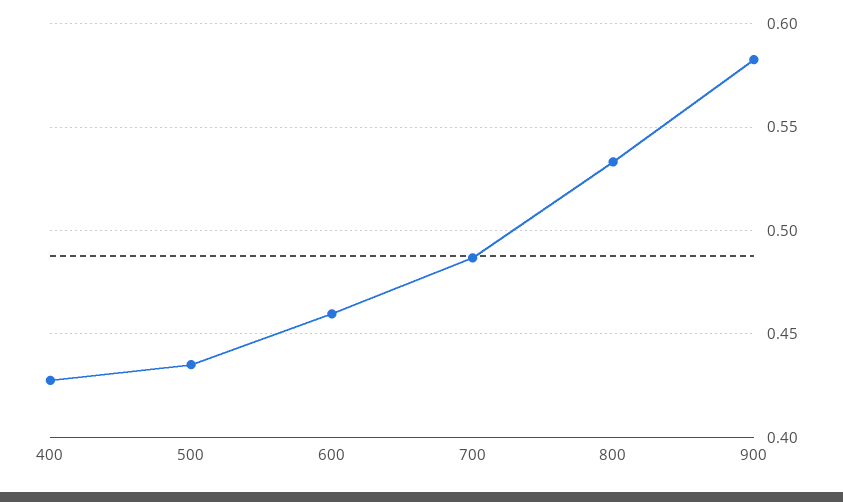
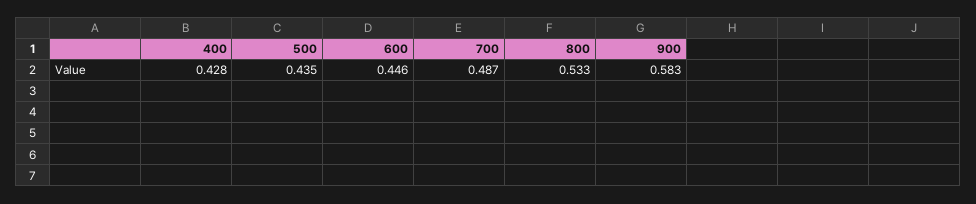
  {
    "400": 0.428,
    "500": 0.435,
-   "600": 0.46,
+   "600": 0.446,
    "700": 0.487,
    "800": 0.533,
    "900": 0.583
  }

